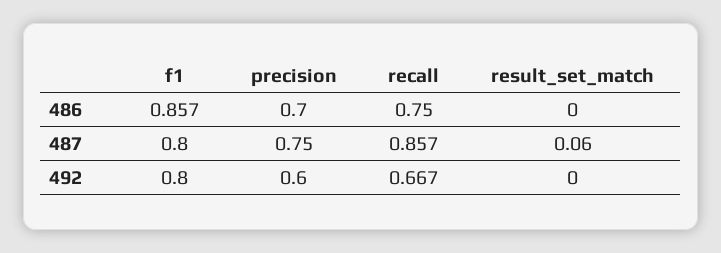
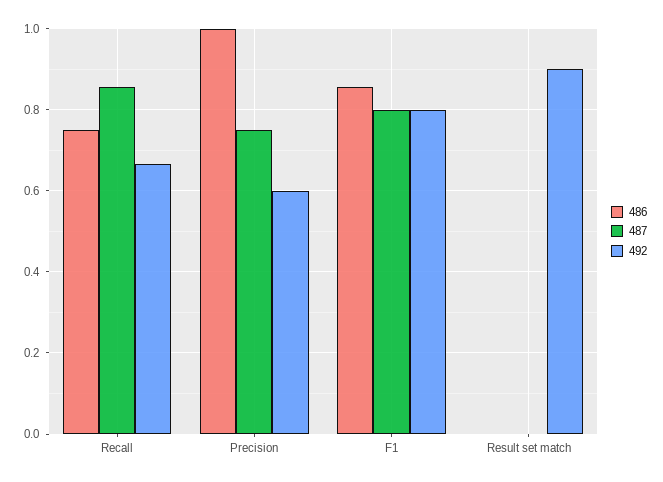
  {
    "486": {
      "f1": 0.857,
-     "precision": 0.7,
+     "precision": 1,
      "recall": 0.75,
      "result_set_match": 0
    },
    "487": {
      "f1": 0.8,
      "precision": 0.75,
      "recall": 0.857,
-     "result_set_match": 0.06
+     "result_set_match": 0
    },
    "492": {
      "f1": 0.8,
      "precision": 0.6,
      "recall": 0.667,
-     "result_set_match": 0
+     "result_set_match": 0.9
    }
  }

